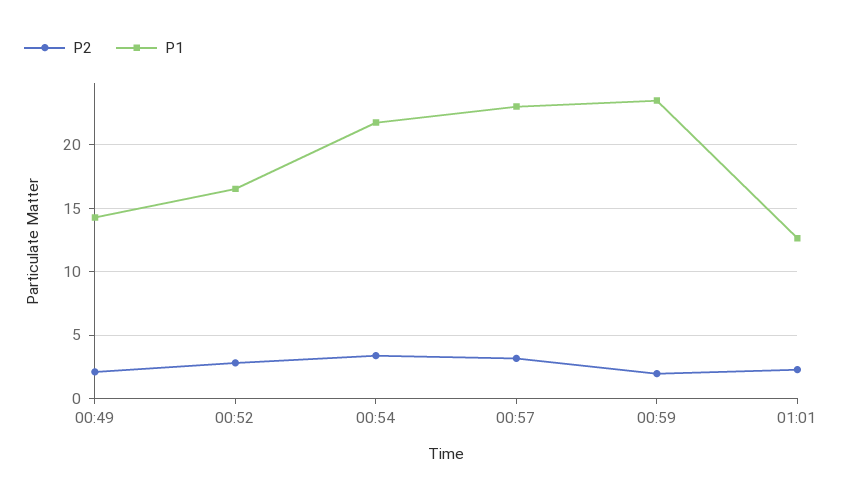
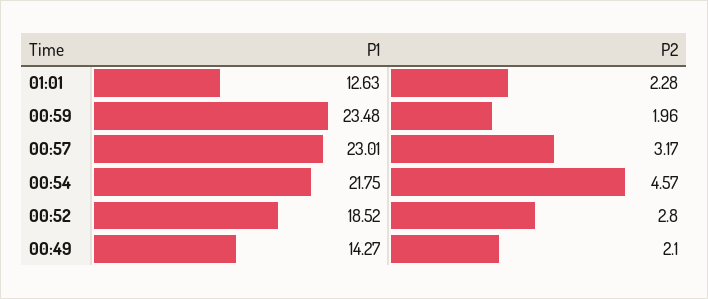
  {
    "P2": {
      "00:49": 2.1,
      "00:52": 2.8,
-     "00:54": 3.5,
+     "00:54": 4.57,
      "00:57": 3.17,
      "00:59": 1.96,
      "01:01": 2.28
    },
    "P1": {
      "00:49": 14.27,
-     "00:52": 16.5,
+     "00:52": 18.52,
      "00:54": 21.75,
      "00:57": 23.01,
      "00:59": 23.48,
      "01:01": 12.63
    }
  }

